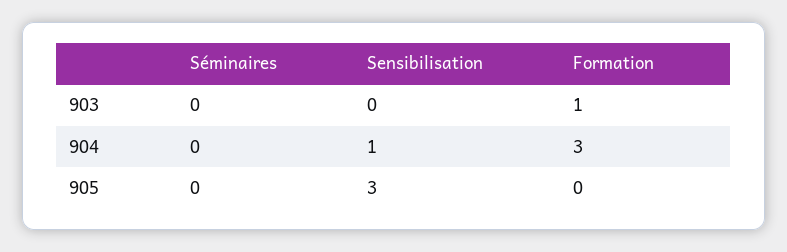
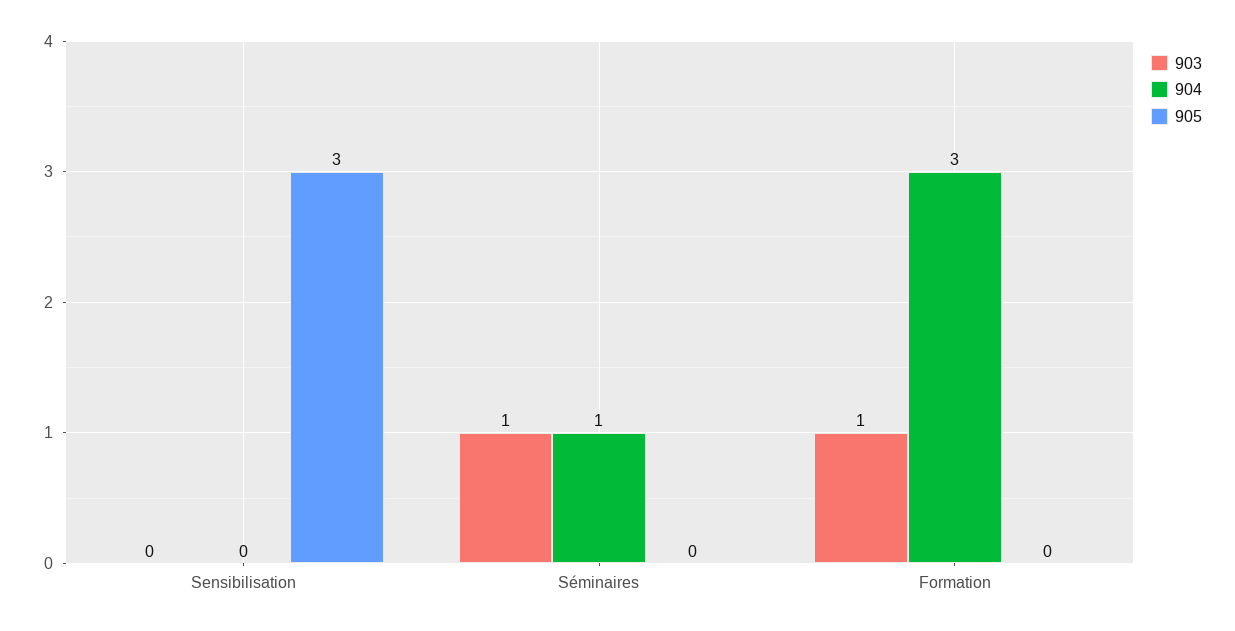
  {
    "903": {
-     "Séminaires": 0,
+     "Séminaires": 1,
      "Sensibilisation": 0,
      "Formation": 1
    },
    "904": {
-     "Séminaires": 0,
+     "Séminaires": 1,
-     "Sensibilisation": 1,
+     "Sensibilisation": 0,
      "Formation": 3
    },
    "905": {
      "Séminaires": 0,
      "Sensibilisation": 3,
      "Formation": 0
    }
  }

